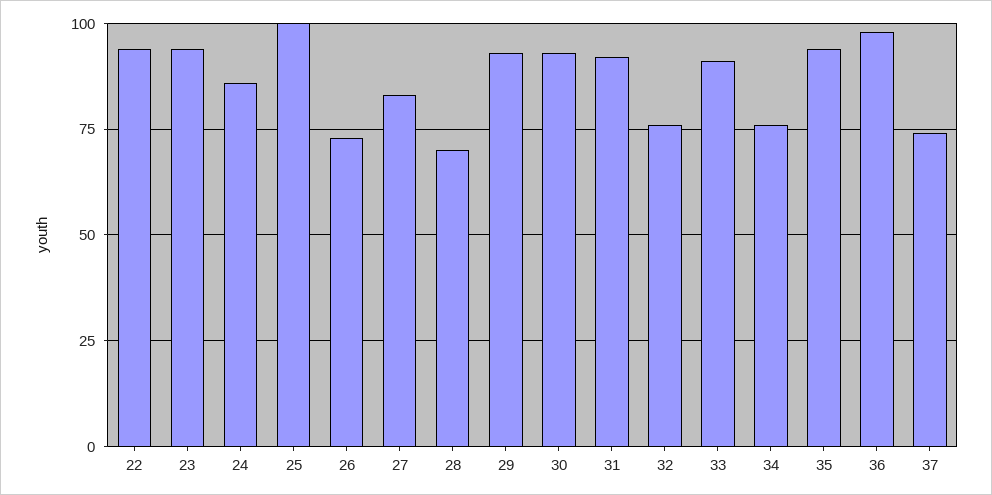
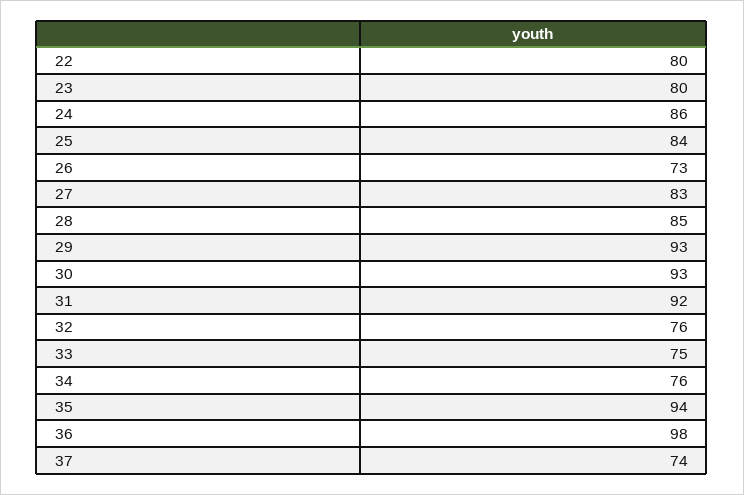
  {
-   "22": 95,
+   "22": 80,
-   "23": 95,
+   "23": 80,
    "24": 86,
-   "25": 100,
+   "25": 84,
    "26": 73,
    "27": 83,
-   "28": 70,
+   "28": 85,
    "29": 93,
    "30": 93,
    "31": 92,
    "32": 76,
-   "33": 90,
+   "33": 75,
    "34": 76,
    "35": 94,
    "36": 98,
    "37": 74
  }

